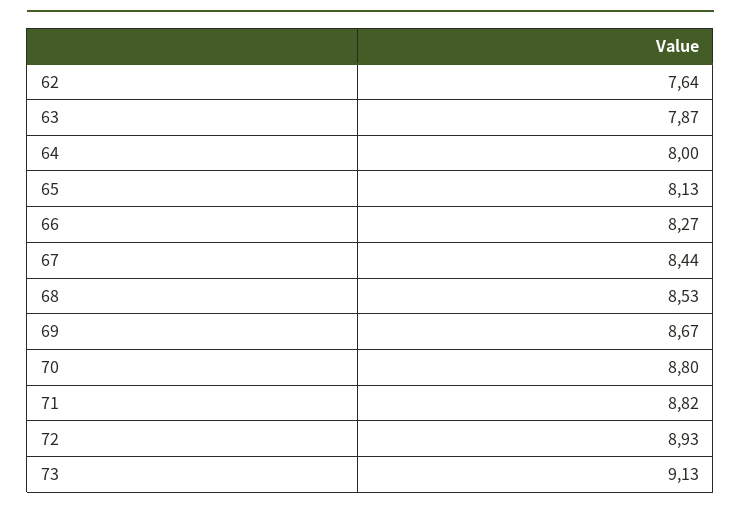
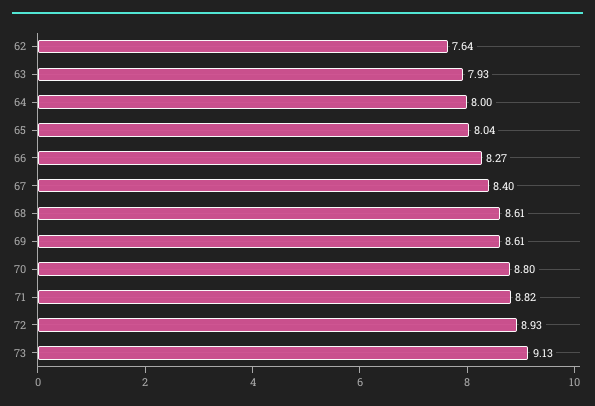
  {
    "62": 7.64,
-   "63": 7.87,
+   "63": 7.93,
    "64": 8,
-   "65": 8.13,
+   "65": 8.04,
    "66": 8.27,
-   "67": 8.44,
+   "67": 8.4,
-   "68": 8.53,
+   "68": 8.61,
-   "69": 8.67,
+   "69": 8.61,
    "70": 8.8,
    "71": 8.82,
    "72": 8.93,
    "73": 9.13
  }

